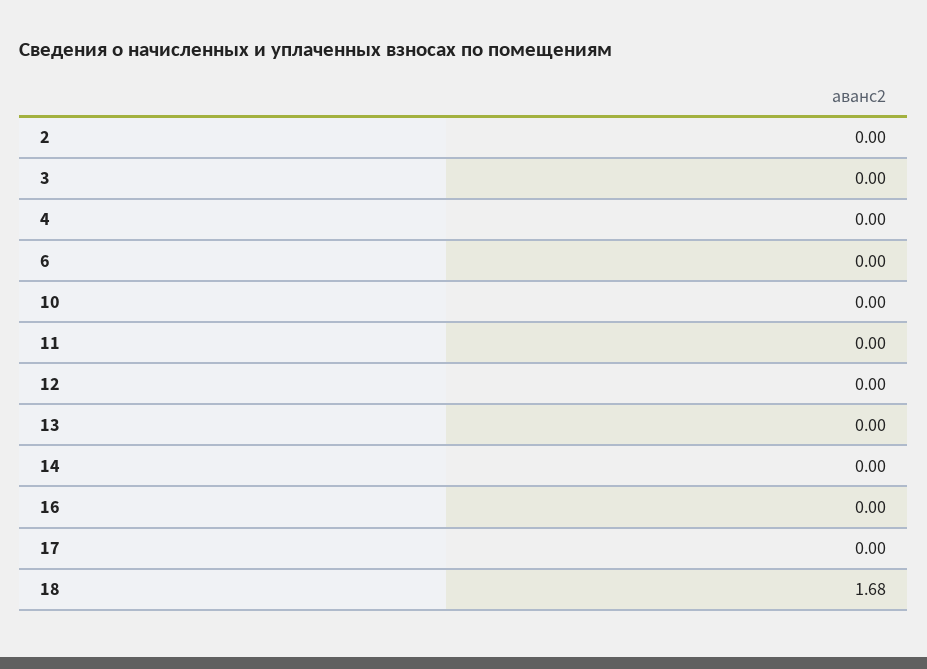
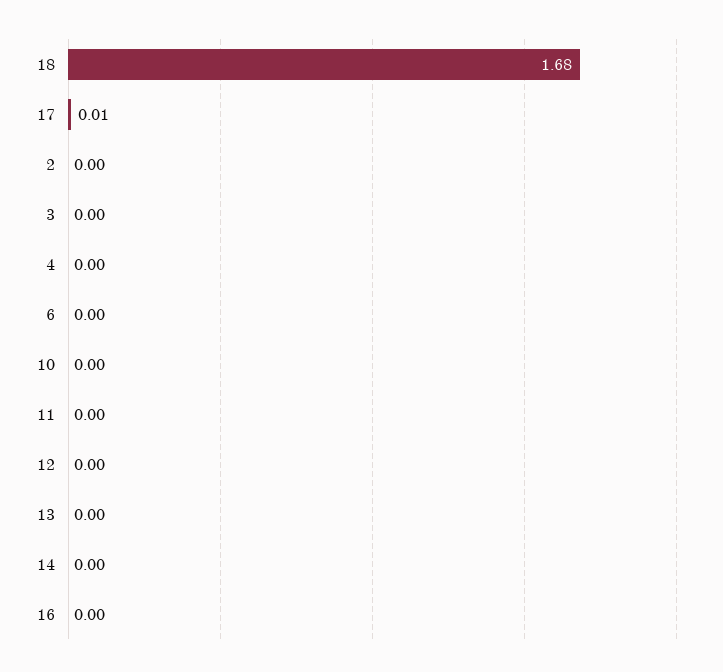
  {
    "2": 0,
    "3": 0,
    "4": 0,
    "6": 0,
    "10": 0,
    "11": 0,
    "12": 0,
    "13": 0,
    "14": 0,
    "16": 0,
-   "17": 0,
+   "17": 0.01,
    "18": 1.68
  }

